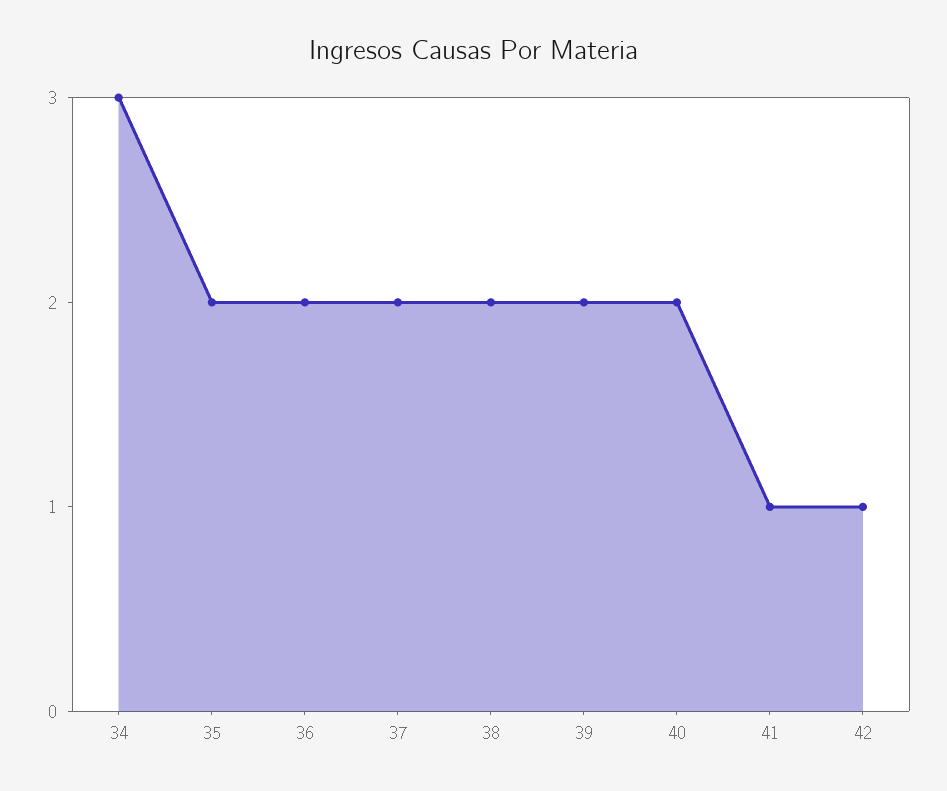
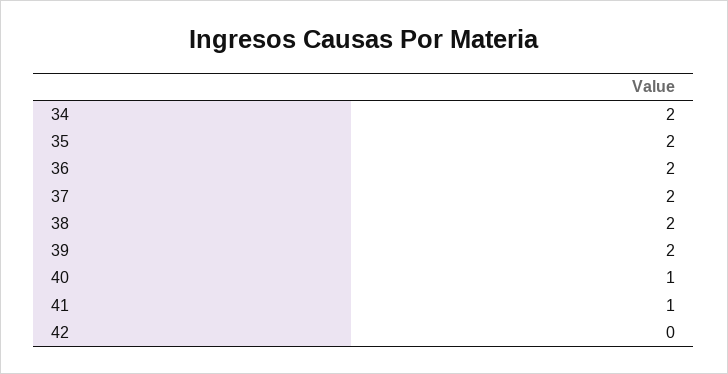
  {
-   "34": 3,
+   "34": 2,
    "35": 2,
    "36": 2,
    "37": 2,
    "38": 2,
    "39": 2,
-   "40": 2,
+   "40": 1,
    "41": 1,
-   "42": 1
+   "42": 0
  }

